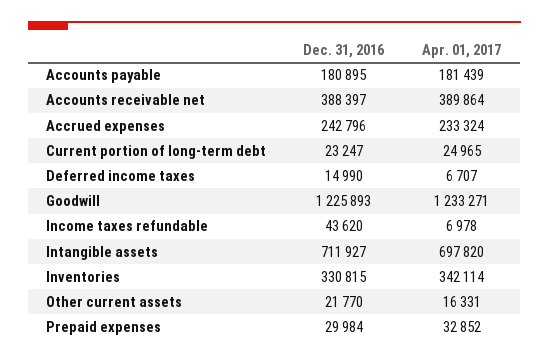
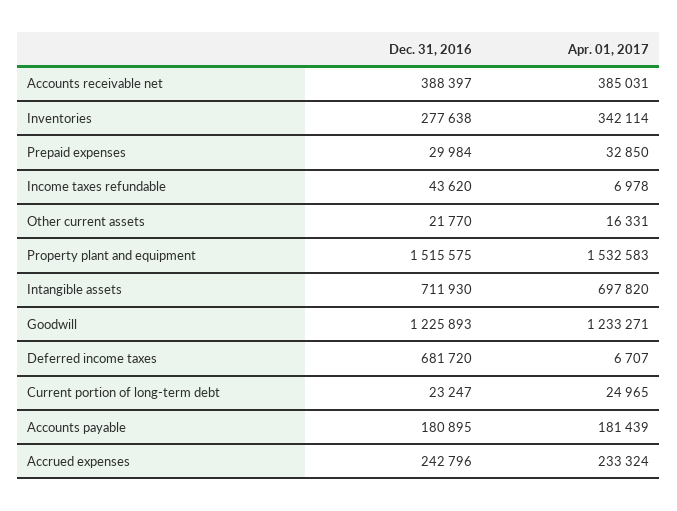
  {
    "Dec. 31, 2016": {
      "Accounts payable": 180895,
      "Accounts receivable net": 388397,
      "Accrued expenses": 242796,
      "Current portion of long-term debt": 23247,
-     "Deferred income taxes": 14990,
+     "Deferred income taxes": 681720,
      "Goodwill": 1225893,
      "Income taxes refundable": 43620,
-     "Intangible assets": 711927,
+     "Intangible assets": 711930,
-     "Inventories": 330815,
+     "Inventories": 277638,
      "Other current assets": 21770,
-     "Prepaid expenses": 29984
+     "Prepaid expenses": 29984,
+     "Property plant and equipment": 1515575
    },
    "Apr. 01, 2017": {
      "Accounts payable": 181439,
-     "Accounts receivable net": 389864,
+     "Accounts receivable net": 385031,
      "Accrued expenses": 233324,
      "Current portion of long-term debt": 24965,
      "Deferred income taxes": 6707,
      "Goodwill": 1233271,
      "Income taxes refundable": 6978,
      "Intangible assets": 697820,
      "Inventories": 342114,
      "Other current assets": 16331,
-     "Prepaid expenses": 32852
+     "Prepaid expenses": 32850,
+     "Property plant and equipment": 1532583
    }
  }

